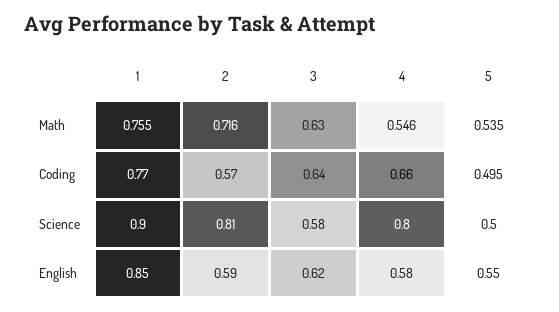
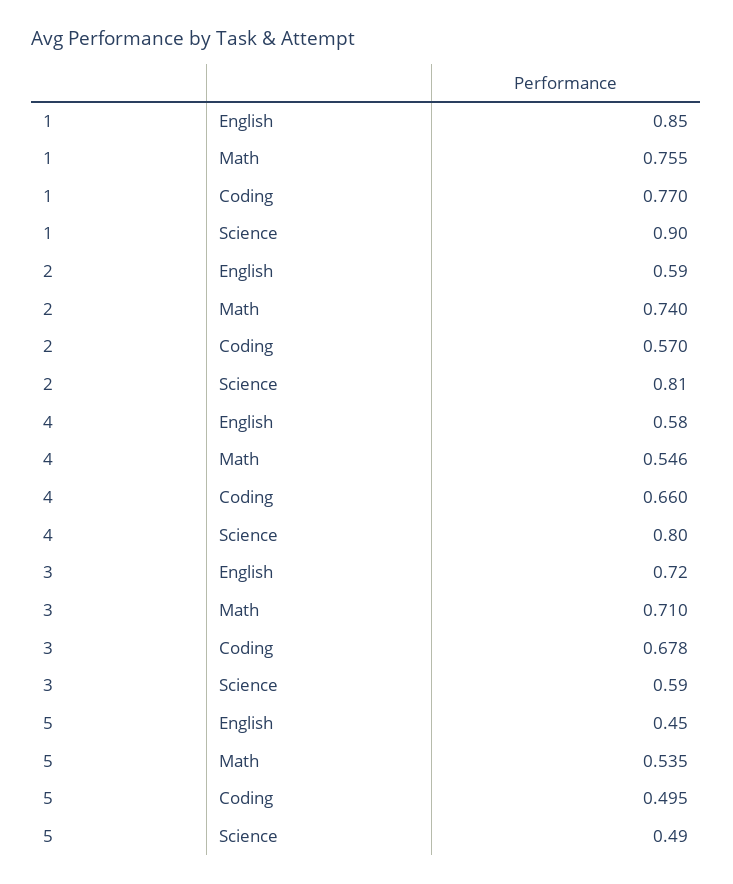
  {
    "1": {
      "Math": 0.755,
      "Coding": 0.77,
      "Science": 0.9,
      "English": 0.85
    },
    "2": {
-     "Math": 0.716,
+     "Math": 0.74,
      "Coding": 0.57,
      "Science": 0.81,
      "English": 0.59
    },
    "3": {
-     "Math": 0.63,
+     "Math": 0.71,
-     "Coding": 0.64,
+     "Coding": 0.678,
-     "Science": 0.58,
+     "Science": 0.59,
-     "English": 0.62
+     "English": 0.72
    },
    "4": {
      "Math": 0.546,
      "Coding": 0.66,
      "Science": 0.8,
      "English": 0.58
    },
    "5": {
      "Math": 0.535,
      "Coding": 0.495,
-     "Science": 0.5,
+     "Science": 0.49,
-     "English": 0.55
+     "English": 0.45
    }
  }

